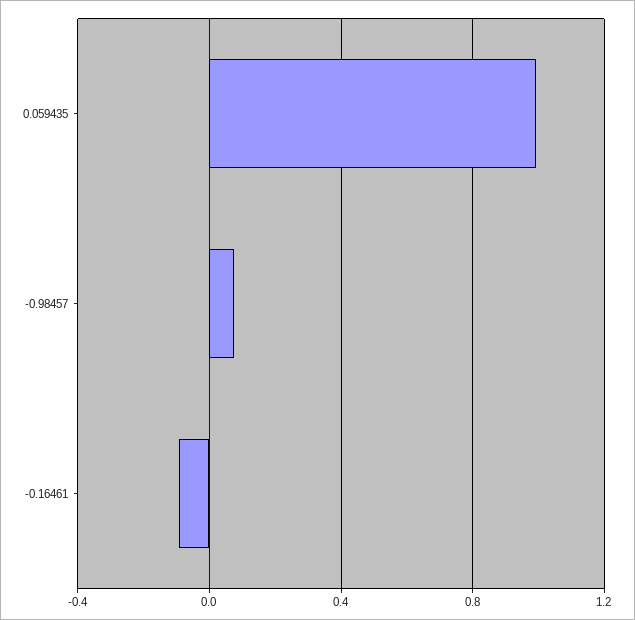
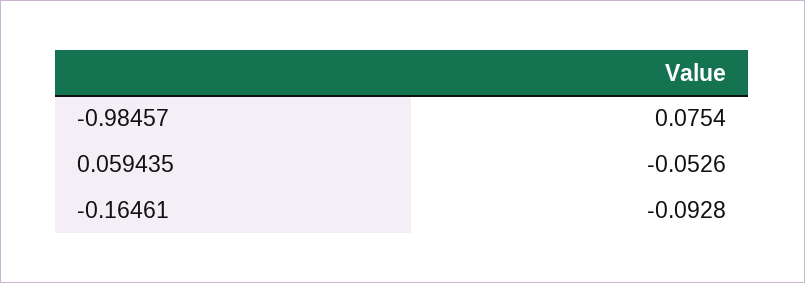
  {
-   "0.059435": 1,
+   "0.059435": -0.0526,
    "-0.98457": 0.0754,
    "-0.16461": -0.0928
  }

